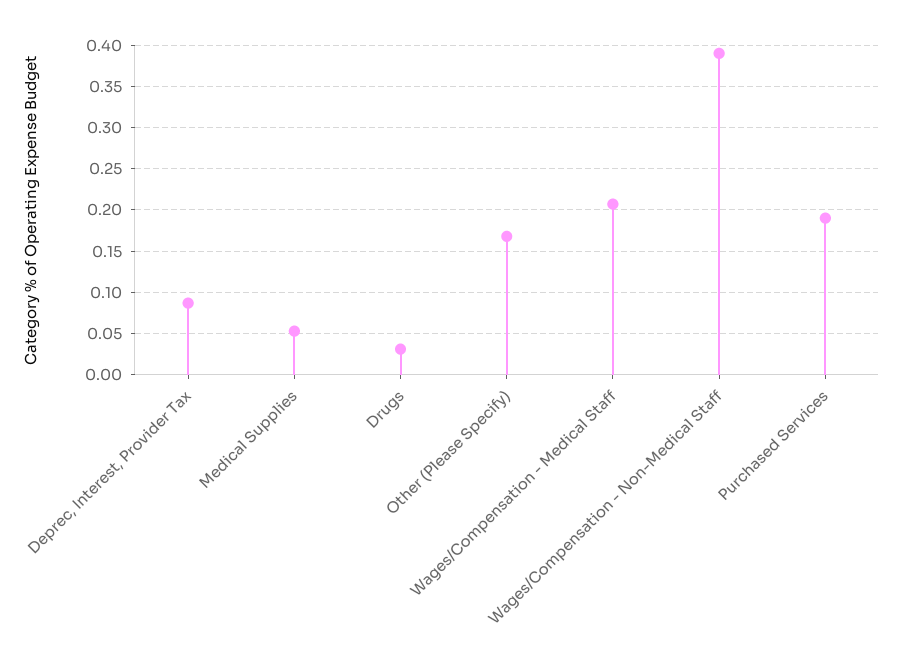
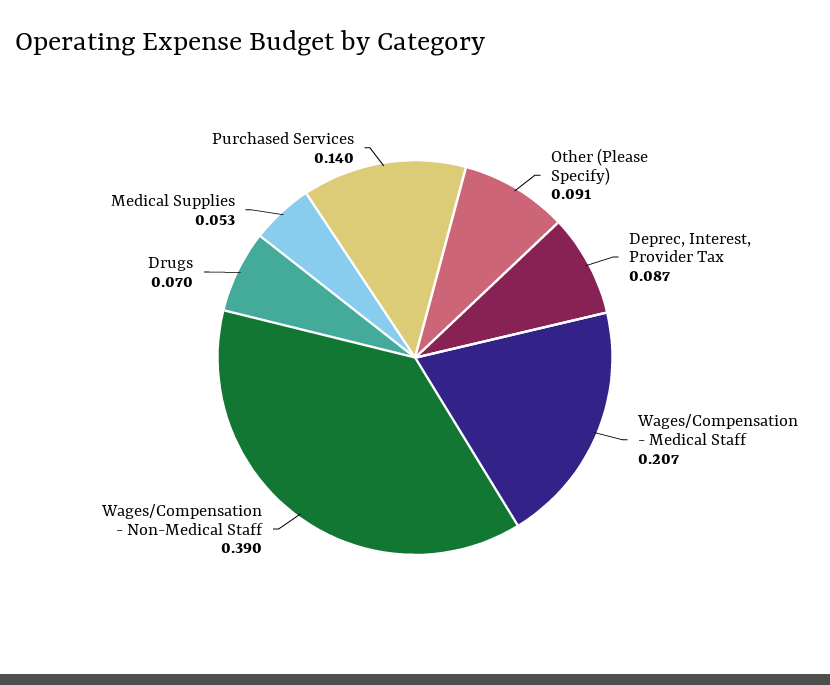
  {
    "Deprec, Interest, Provider Tax": 0.087,
    "Medical Supplies": 0.053,
-   "Drugs": 0.03,
+   "Drugs": 0.07,
-   "Other (Please Specify)": 0.17,
+   "Other (Please Specify)": 0.091,
    "Wages/Compensation - Medical Staff": 0.207,
    "Wages/Compensation - Non-Medical Staff": 0.39,
-   "Purchased Services": 0.19
+   "Purchased Services": 0.14
  }

